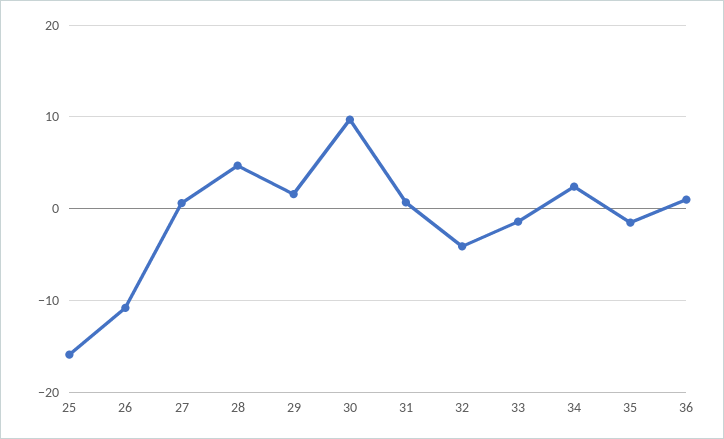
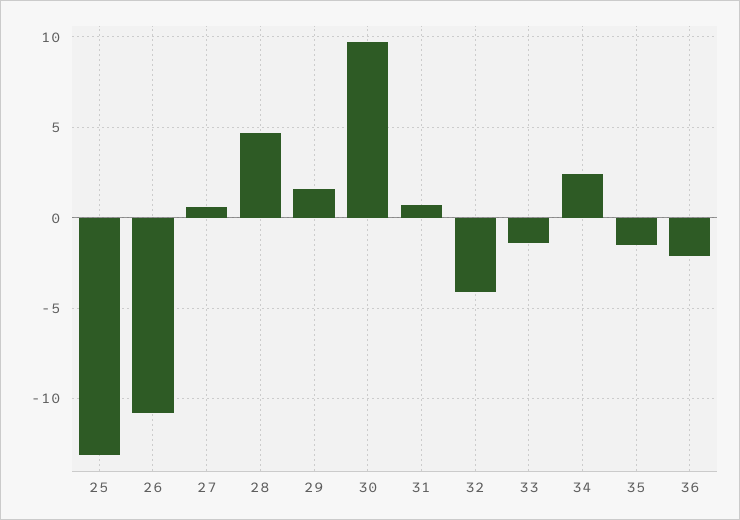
  {
-   "25": -16,
+   "25": -13,
    "26": -11,
    "27": 0.5,
    "28": 4.5,
    "29": 1.5,
    "30": 9.5,
    "31": 0.5,
    "32": -4,
    "33": -1.5,
    "34": 2.5,
    "35": -1.5,
-   "36": 1
+   "36": -2
  }

